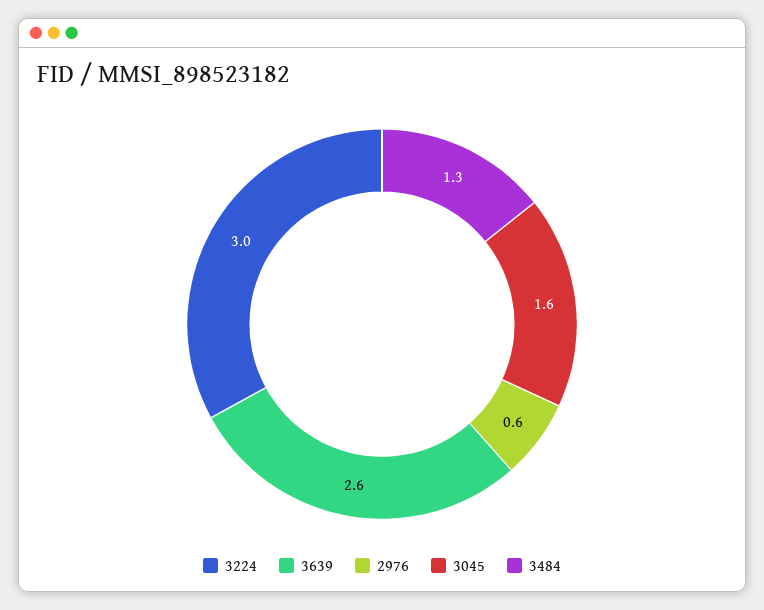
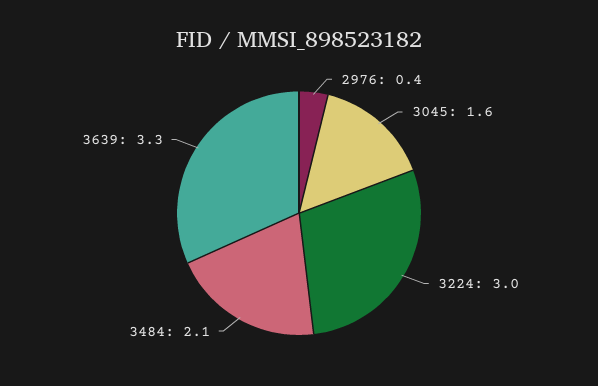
  {
    "3224": 3,
-   "3639": 2.6,
+   "3639": 3.3,
-   "2976": 0.6,
+   "2976": 0.4,
    "3045": 1.6,
-   "3484": 1.3
+   "3484": 2.1
  }

